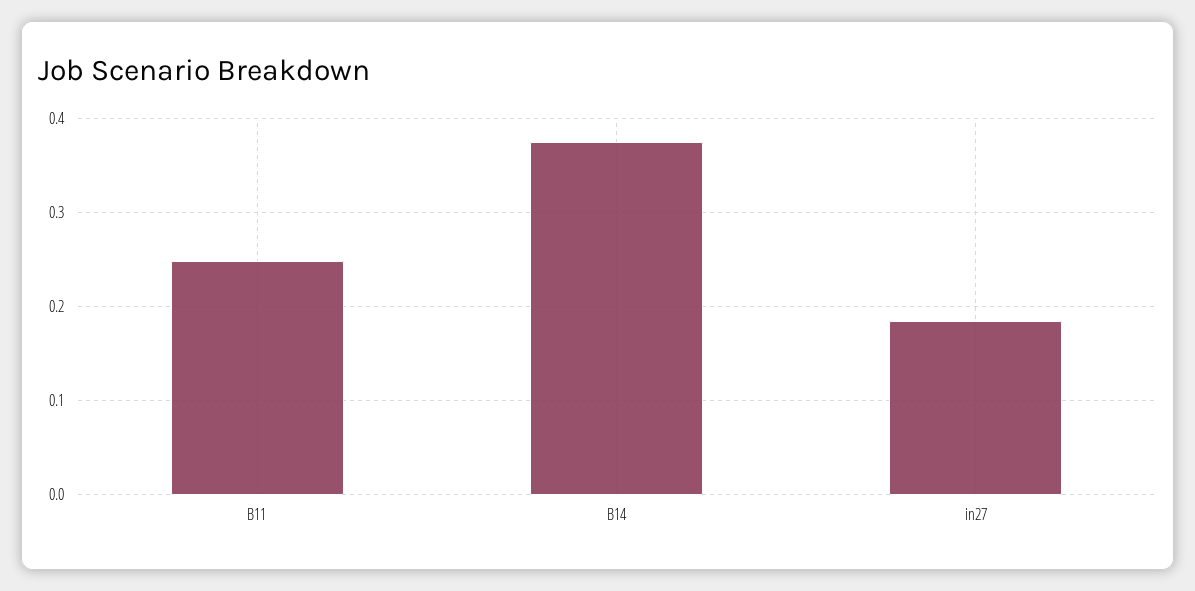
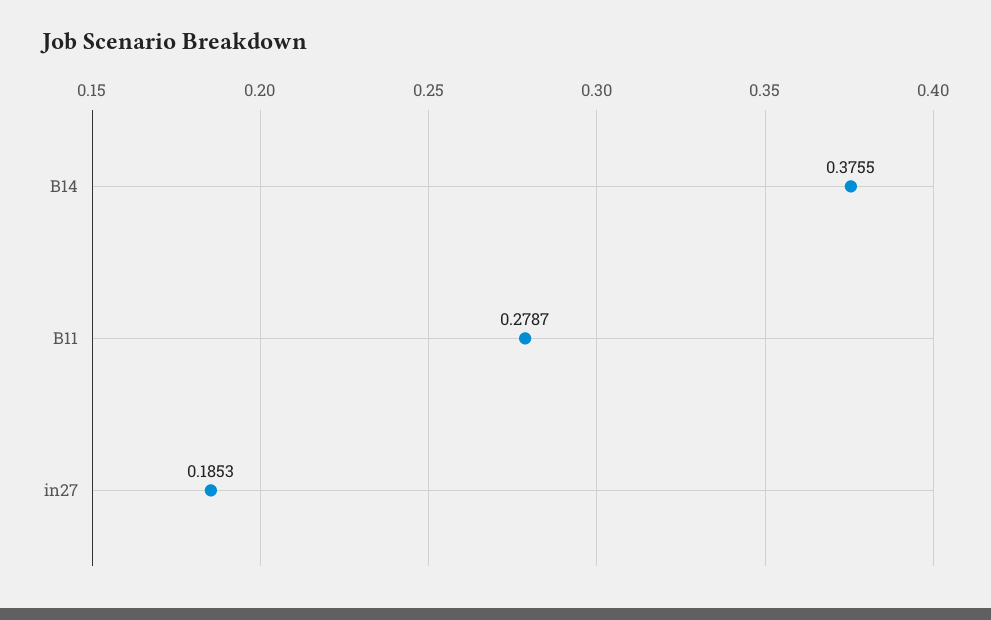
  {
-   "B11": 0.25,
+   "B11": 0.2787,
    "B14": 0.3755,
    "in27": 0.1853
  }

